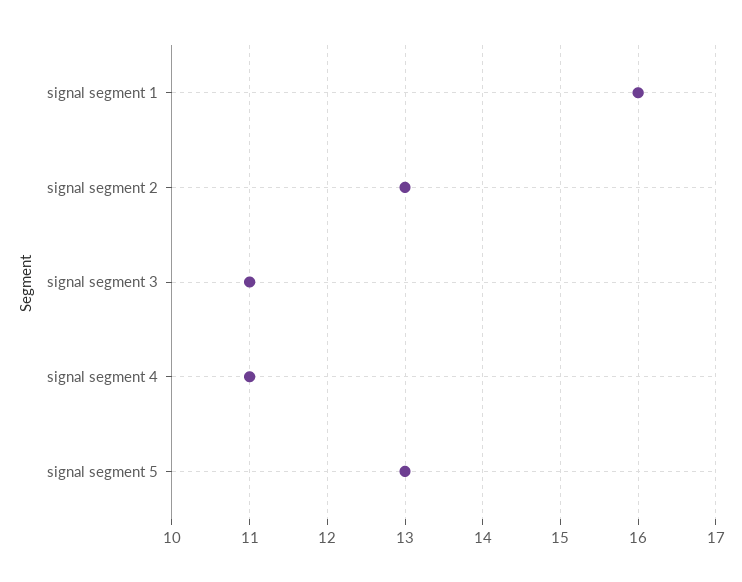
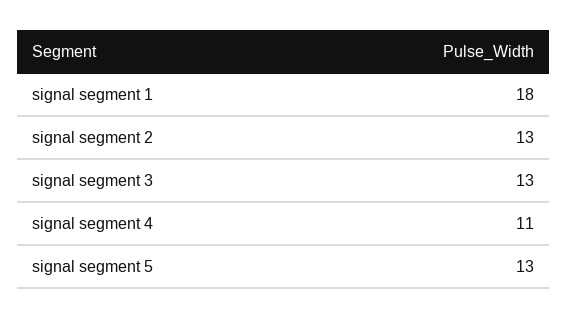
  {
-   "signal segment 1": 16,
+   "signal segment 1": 18,
    "signal segment 2": 13,
-   "signal segment 3": 11,
+   "signal segment 3": 13,
    "signal segment 4": 11,
    "signal segment 5": 13
  }

